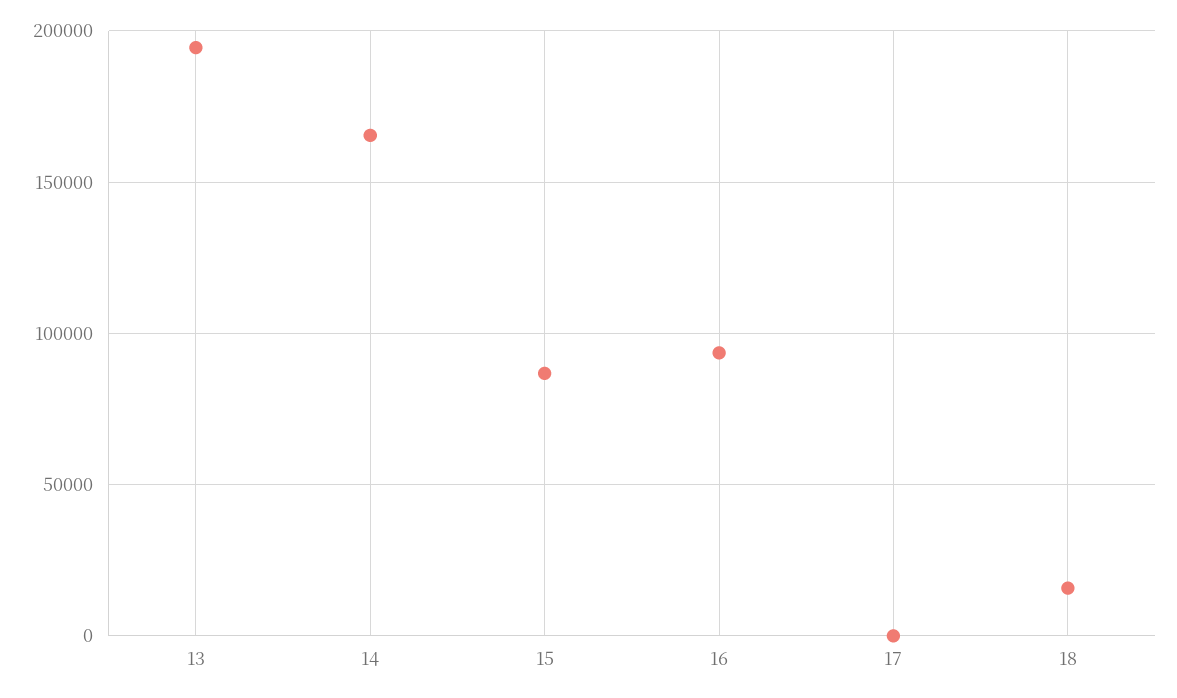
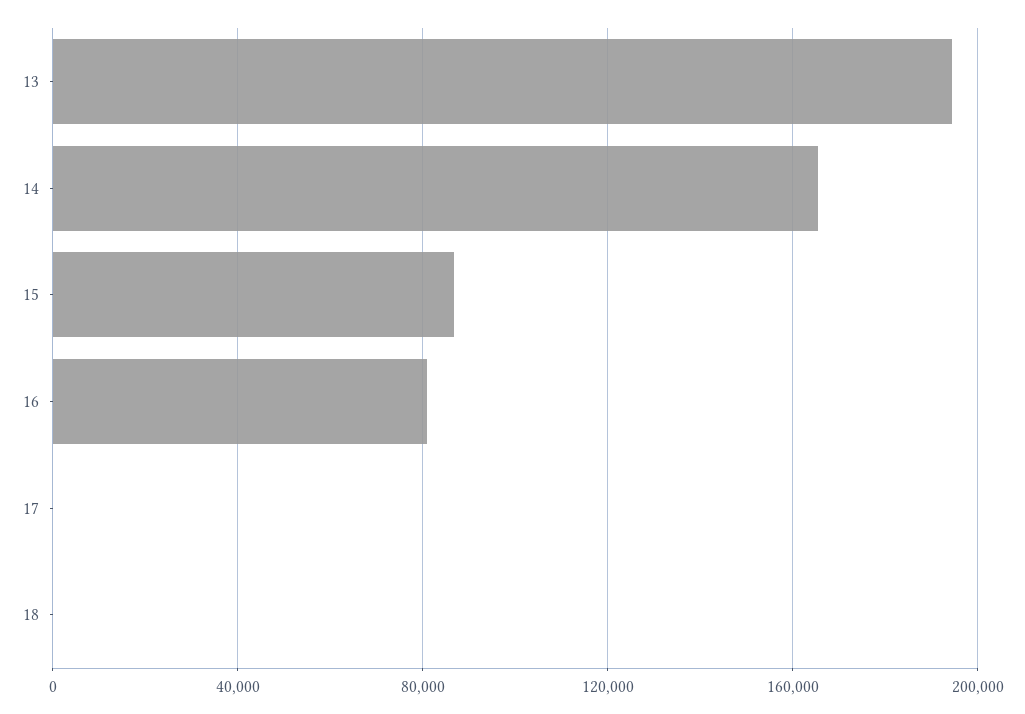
  {
    "13": 195000,
    "14": 165000,
    "15": 85000,
-   "16": 95000,
+   "16": 80000,
    "17": 0,
-   "18": 15000
+   "18": 0
  }

